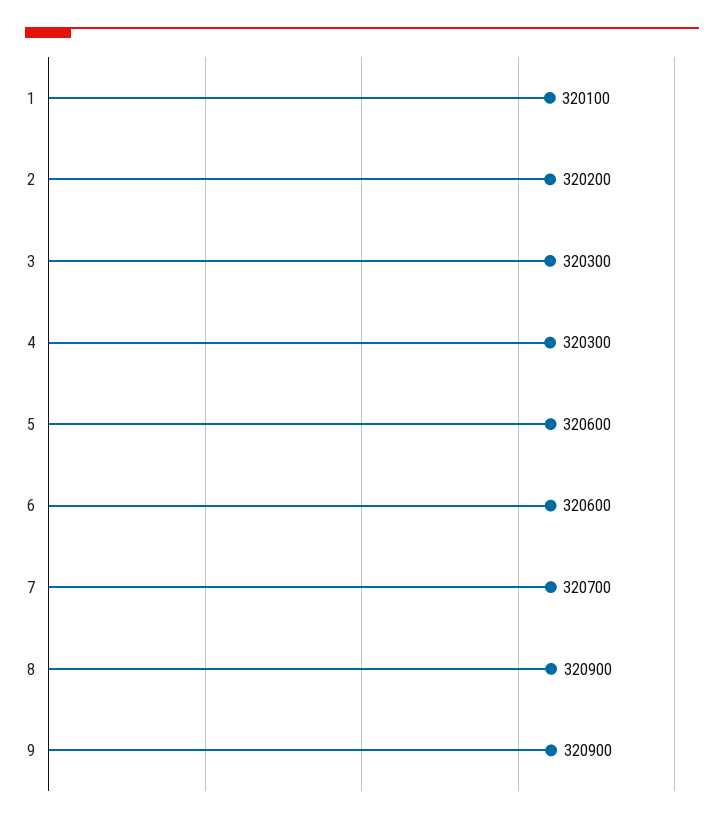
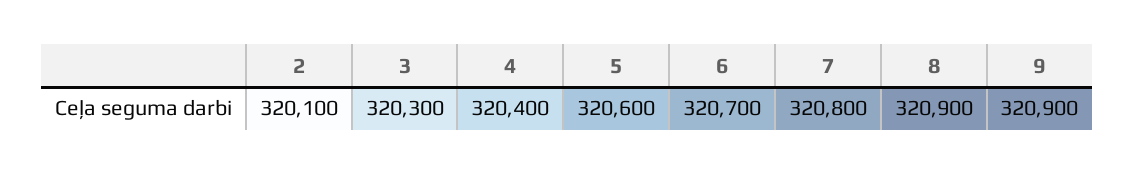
  {
-   "1": 320100,
-   "2": 320200,
+   "2": 320100,
    "3": 320300,
-   "4": 320300,
+   "4": 320400,
    "5": 320600,
-   "6": 320600,
+   "6": 320700,
-   "7": 320700,
+   "7": 320800,
    "8": 320900,
    "9": 320900
  }

